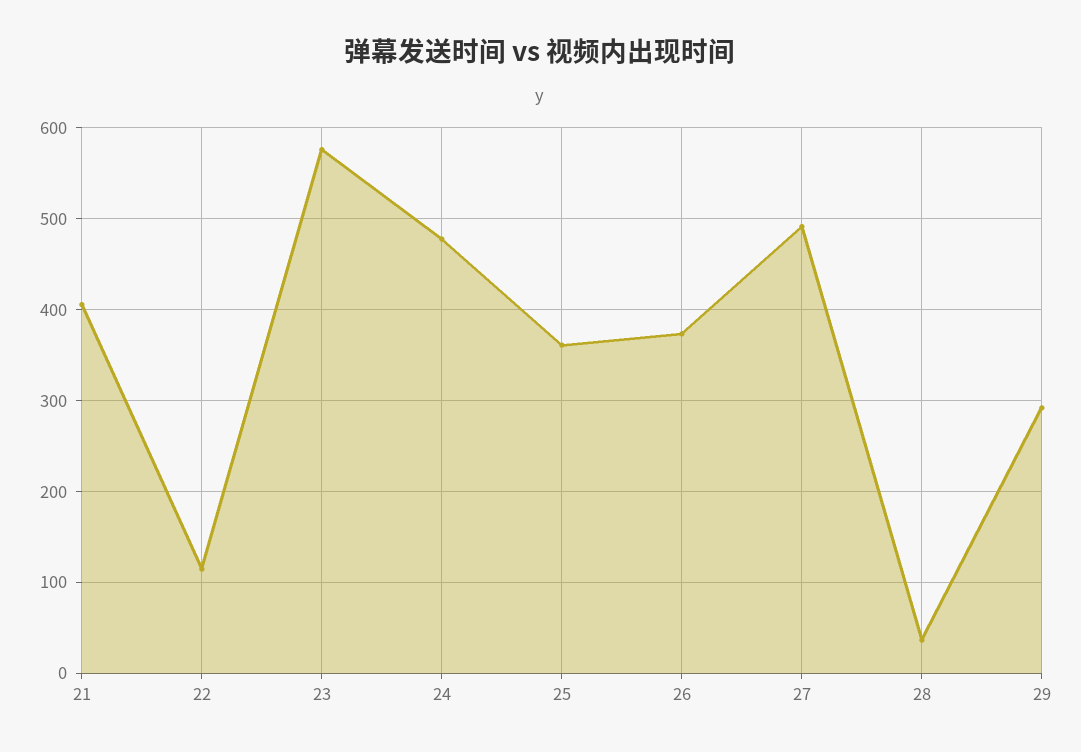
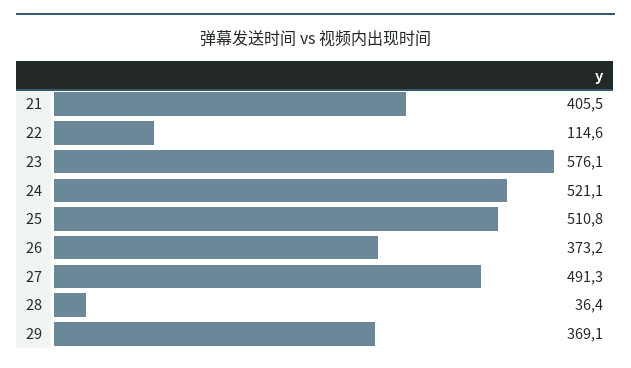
  {
    "21": 405.5,
    "22": 114.6,
    "23": 576.1,
-   "24": 480,
+   "24": 521.1,
-   "25": 360,
+   "25": 510.8,
    "26": 373.2,
    "27": 491.3,
    "28": 36.4,
-   "29": 290
+   "29": 369.1
  }

